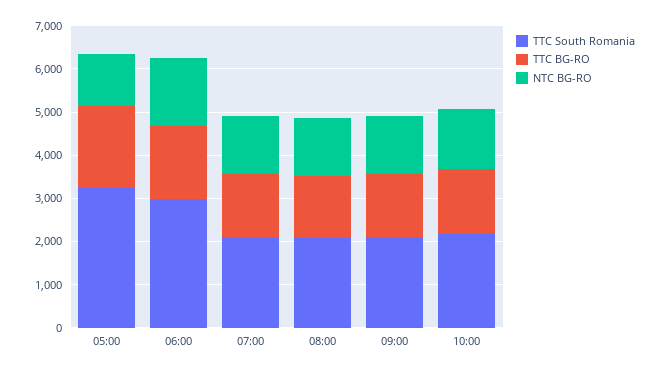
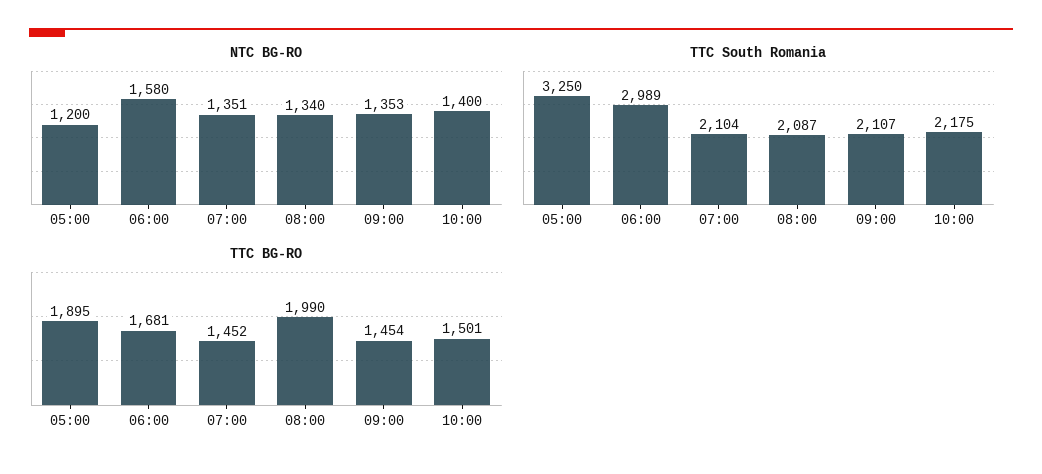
  {
    "TTC South Romania": {
      "05:00": 3250,
      "06:00": 2989,
      "07:00": 2104,
      "08:00": 2087,
      "09:00": 2107,
      "10:00": 2175
    },
    "TTC BG-RO": {
      "05:00": 1895,
      "06:00": 1681,
      "07:00": 1452,
-     "08:00": 1400,
+     "08:00": 1990,
      "09:00": 1454,
      "10:00": 1501
    },
    "NTC BG-RO": {
      "05:00": 1200,
      "06:00": 1580,
      "07:00": 1351,
      "08:00": 1340,
      "09:00": 1353,
      "10:00": 1400
    }
  }

